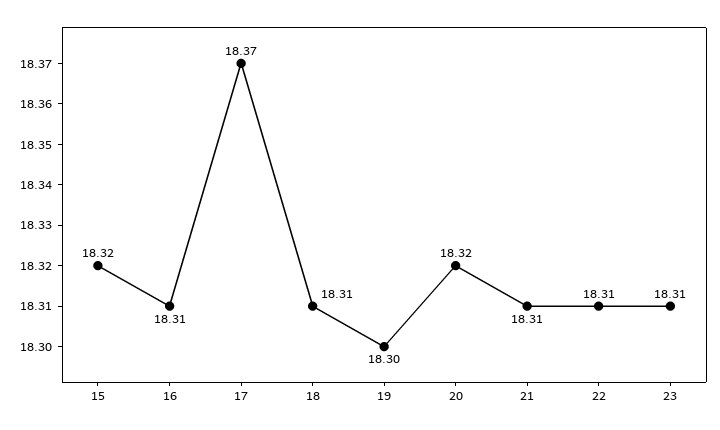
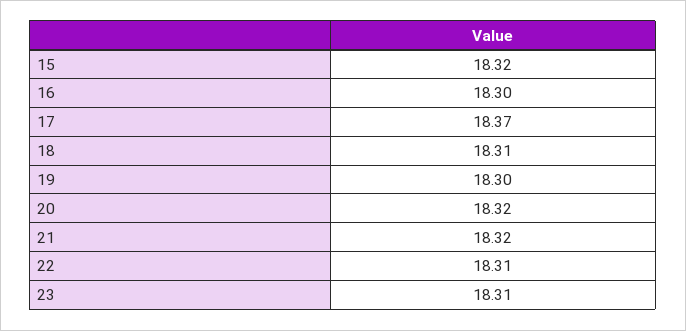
  {
    "15": 18.32,
-   "16": 18.31,
+   "16": 18.3,
    "17": 18.37,
    "18": 18.31,
    "19": 18.3,
    "20": 18.32,
-   "21": 18.31,
+   "21": 18.32,
    "22": 18.31,
    "23": 18.31
  }

